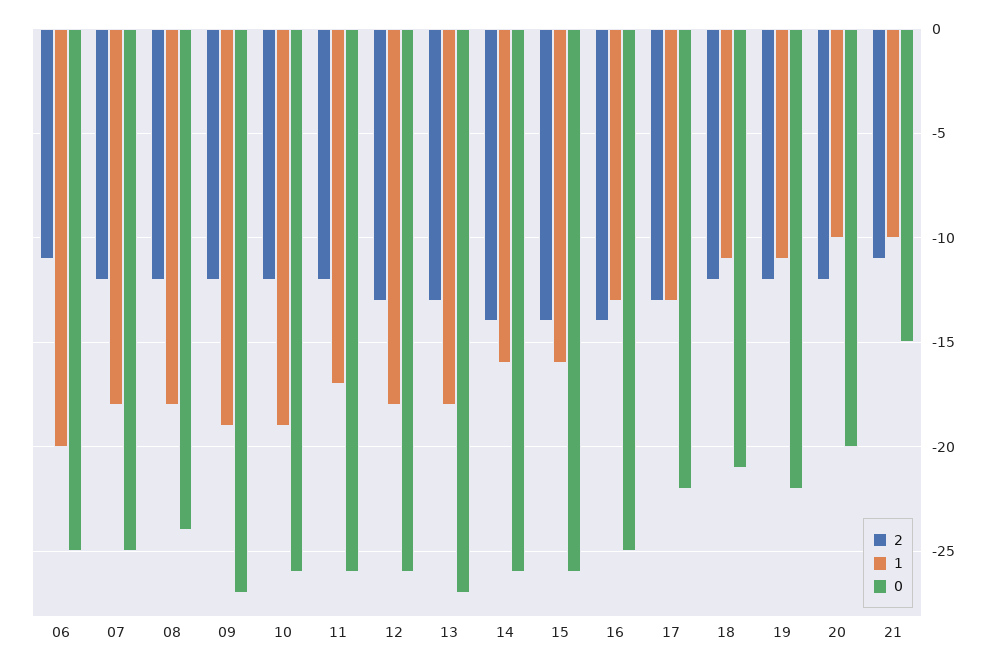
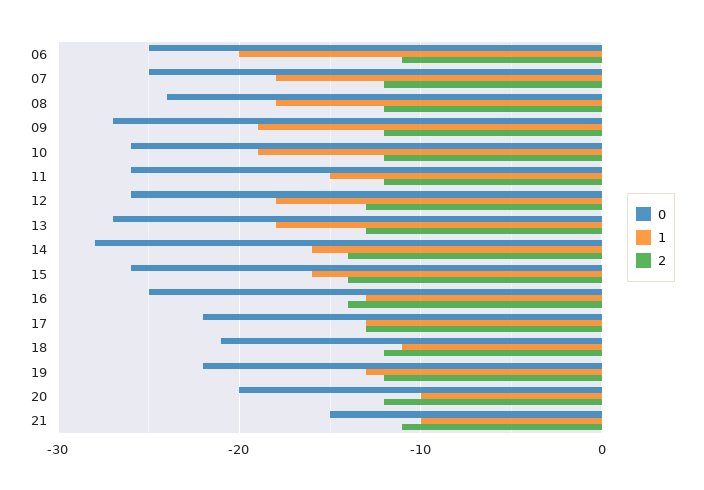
  {
    "2": {
      "06": -11,
      "07": -12,
      "08": -12,
      "09": -12,
      "10": -12,
      "11": -12,
      "12": -13,
      "13": -13,
      "14": -14,
      "15": -14,
      "16": -14,
      "17": -13,
      "18": -12,
      "19": -12,
      "20": -12,
      "21": -11
    },
    "1": {
      "06": -20,
      "07": -18,
      "08": -18,
      "09": -19,
      "10": -19,
-     "11": -17,
+     "11": -15,
      "12": -18,
      "13": -18,
      "14": -16,
      "15": -16,
      "16": -13,
      "17": -13,
      "18": -11,
-     "19": -11,
+     "19": -13,
      "20": -10,
      "21": -10
    },
    "0": {
      "06": -25,
      "07": -25,
      "08": -24,
      "09": -27,
      "10": -26,
      "11": -26,
      "12": -26,
      "13": -27,
-     "14": -26,
+     "14": -28,
      "15": -26,
      "16": -25,
      "17": -22,
      "18": -21,
      "19": -22,
      "20": -20,
      "21": -15
    }
  }

